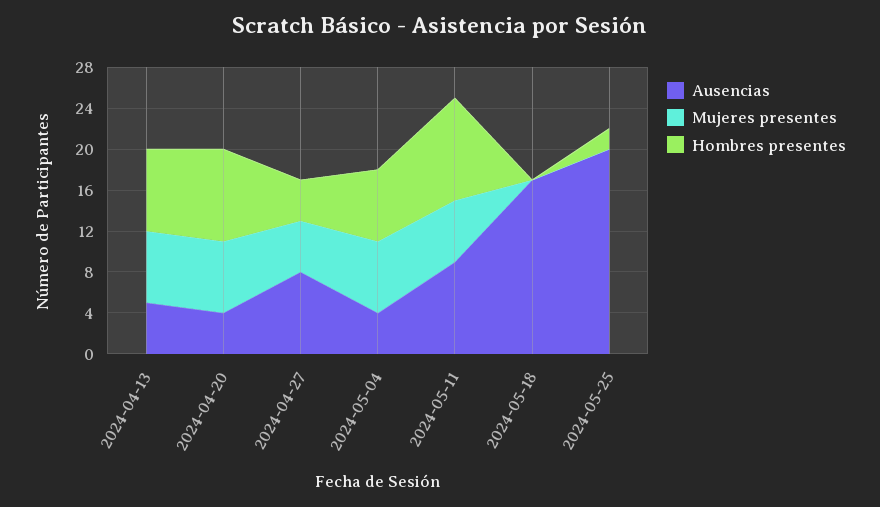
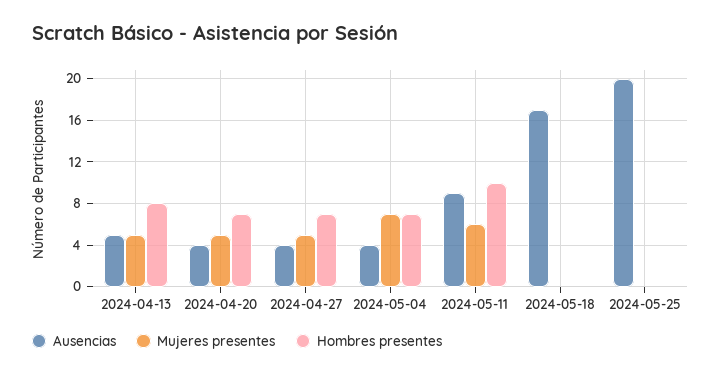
  {
    "Ausencias": {
      "2024-04-13": 5,
      "2024-04-20": 4,
-     "2024-04-27": 8,
+     "2024-04-27": 4,
      "2024-05-04": 4,
      "2024-05-11": 9,
      "2024-05-18": 17,
      "2024-05-25": 20
    },
    "Mujeres presentes": {
-     "2024-04-13": 7,
+     "2024-04-13": 5,
-     "2024-04-20": 7,
+     "2024-04-20": 5,
      "2024-04-27": 5,
      "2024-05-04": 7,
      "2024-05-11": 6,
      "2024-05-18": 0,
      "2024-05-25": 0
    },
    "Hombres presentes": {
      "2024-04-13": 8,
-     "2024-04-20": 9,
+     "2024-04-20": 7,
-     "2024-04-27": 4,
+     "2024-04-27": 7,
      "2024-05-04": 7,
      "2024-05-11": 10,
      "2024-05-18": 0,
-     "2024-05-25": 2
+     "2024-05-25": 0
    }
  }

